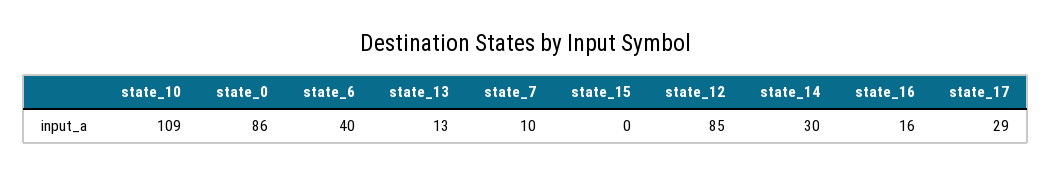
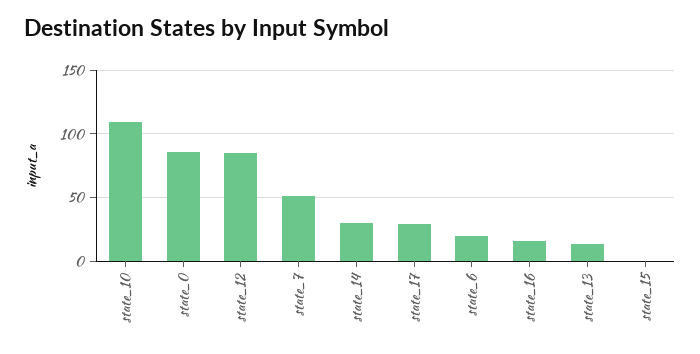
  {
    "state_10": 109,
    "state_0": 86,
-   "state_6": 40,
+   "state_6": 20,
    "state_13": 13,
-   "state_7": 10,
+   "state_7": 50,
    "state_15": 0,
    "state_12": 85,
    "state_14": 30,
    "state_16": 16,
    "state_17": 29
  }

